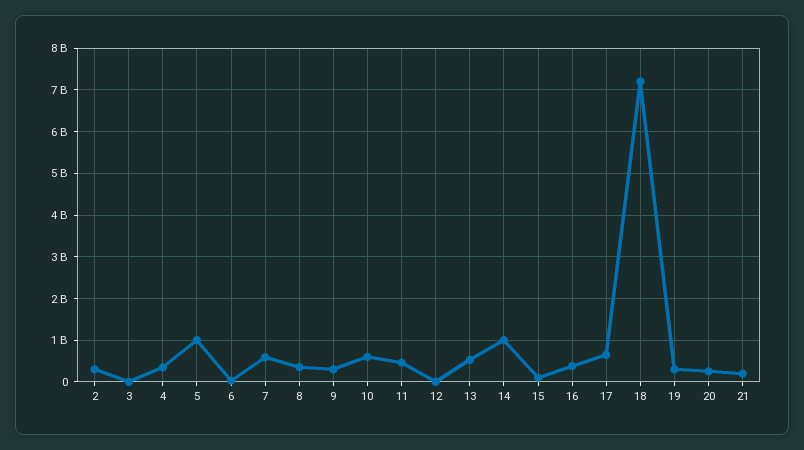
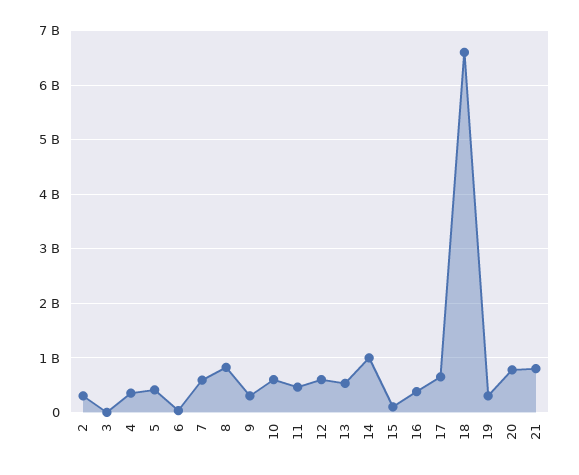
  {
    "2": 400000000,
    "3": 0,
    "4": 400000000,
-   "5": 1000000000,
+   "5": 400000000,
    "6": 0,
    "7": 600000000,
-   "8": 400000000,
+   "8": 800000000,
    "9": 400000000,
    "10": 600000000,
    "11": 400000000,
-   "12": 0,
+   "12": 600000000,
    "13": 600000000,
    "14": 1000000000,
    "15": 200000000,
    "16": 400000000,
    "17": 600000000,
-   "18": 7200000000,
+   "18": 6600000000,
    "19": 400000000,
-   "20": 200000000,
+   "20": 800000000,
-   "21": 200000000
+   "21": 800000000
  }

